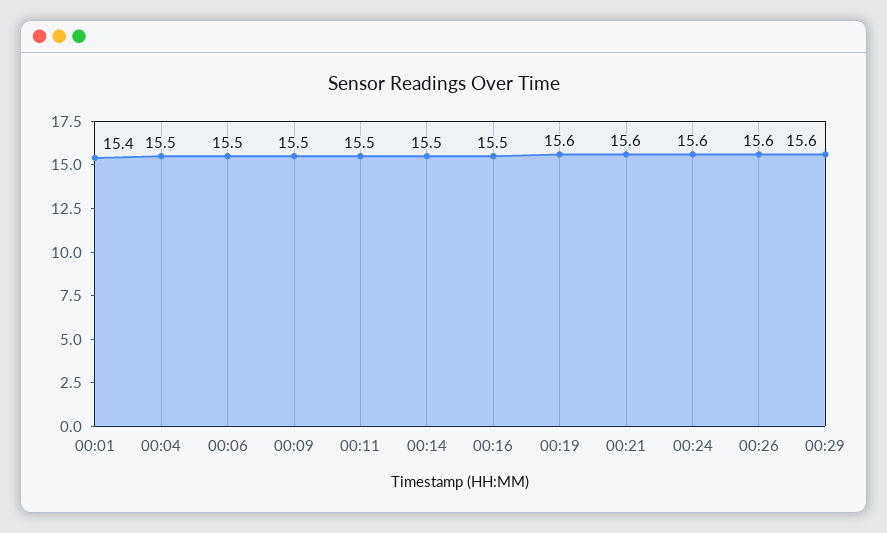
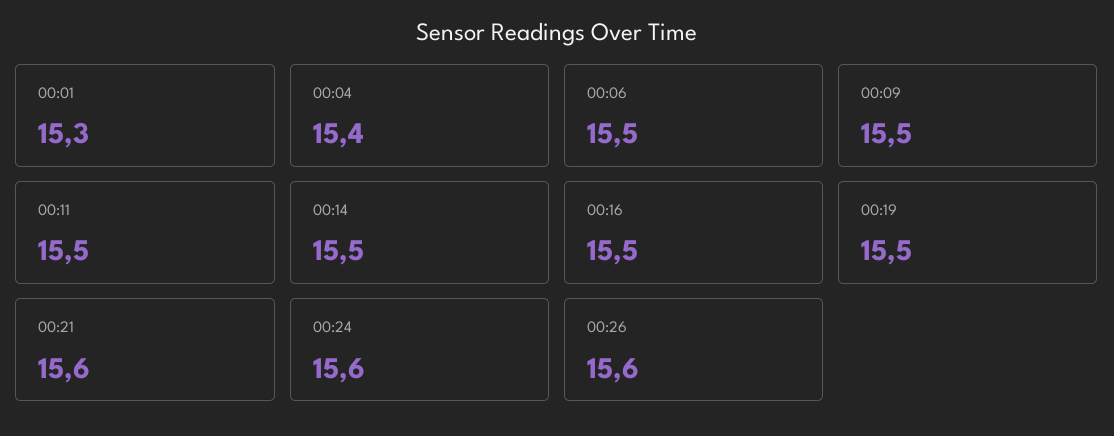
  {
-   "00:01": 15.4,
+   "00:01": 15.3,
-   "00:04": 15.5,
+   "00:04": 15.4,
    "00:06": 15.5,
    "00:09": 15.5,
    "00:11": 15.5,
    "00:14": 15.5,
    "00:16": 15.5,
-   "00:19": 15.6,
+   "00:19": 15.5,
    "00:21": 15.6,
    "00:24": 15.6,
-   "00:26": 15.6,
+   "00:26": 15.6
-   "00:29": 15.6
  }

